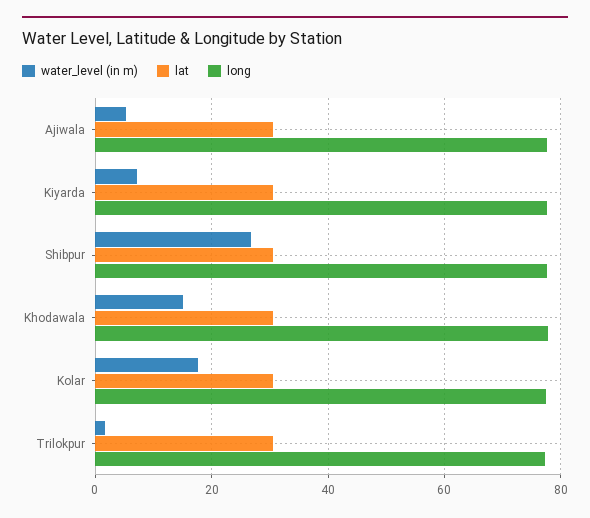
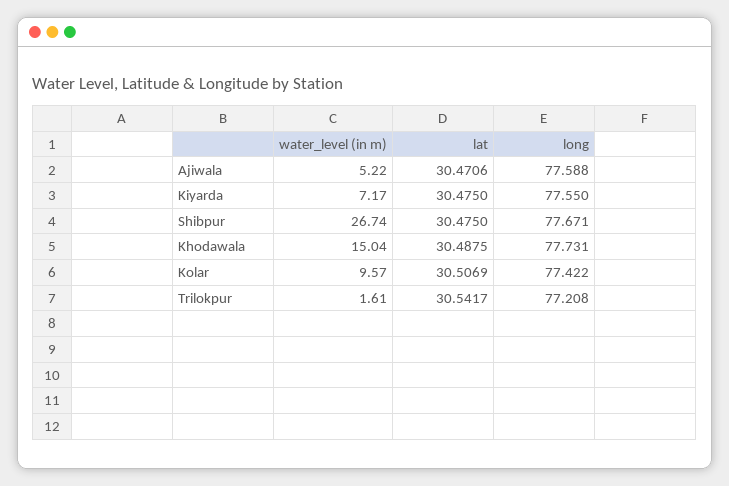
  {
    "water_level (in m)": {
      "Ajiwala": 5.22,
      "Kiyarda": 7.17,
      "Shibpur": 26.74,
      "Khodawala": 15.04,
-     "Kolar": 18,
+     "Kolar": 9.57,
      "Trilokpur": 1.61
    },
    "lat": {
      "Ajiwala": 30.4706,
      "Kiyarda": 30.475,
      "Shibpur": 30.475,
      "Khodawala": 30.4875,
      "Kolar": 30.5069,
      "Trilokpur": 30.5417
    },
    "long": {
      "Ajiwala": 77.588,
      "Kiyarda": 77.55,
      "Shibpur": 77.671,
      "Khodawala": 77.731,
      "Kolar": 77.422,
      "Trilokpur": 77.208
    }
  }

